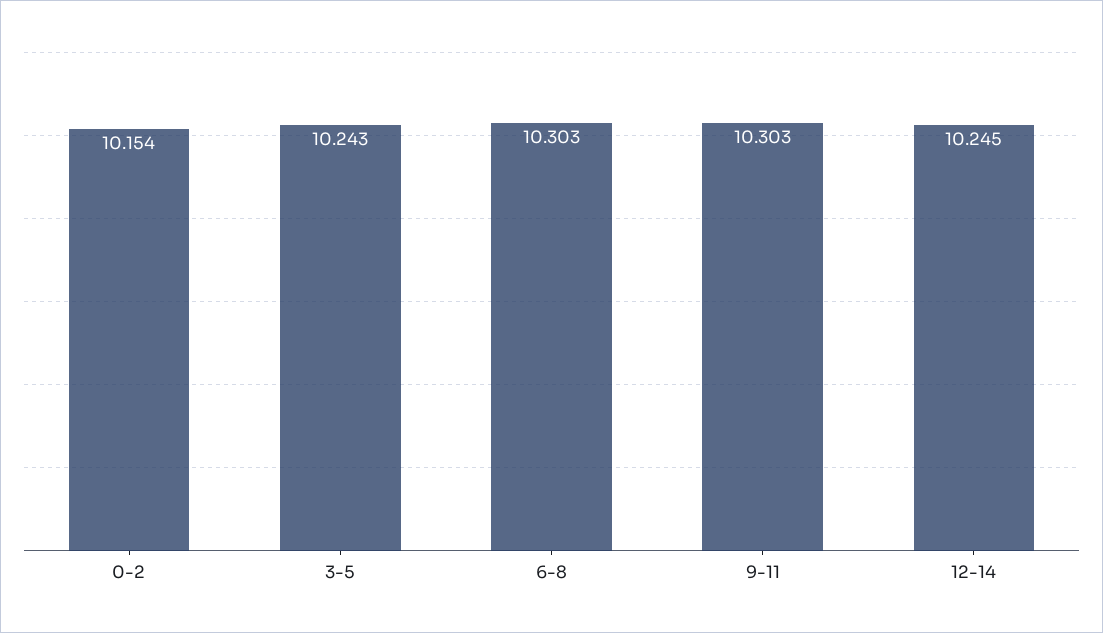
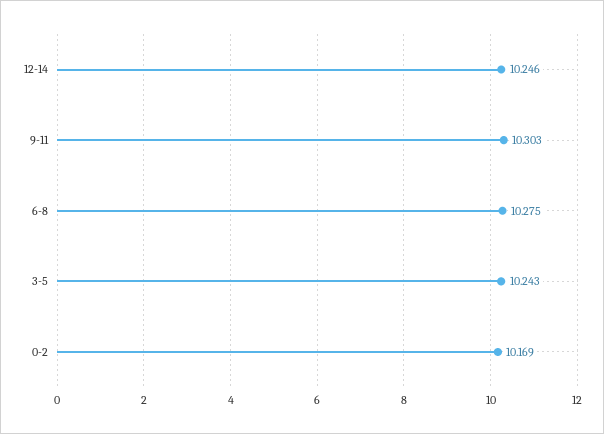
  {
-   "0-2": 10.154,
+   "0-2": 10.169,
    "3-5": 10.243,
-   "6-8": 10.303,
+   "6-8": 10.275,
    "9-11": 10.303,
-   "12-14": 10.245
+   "12-14": 10.246
  }

